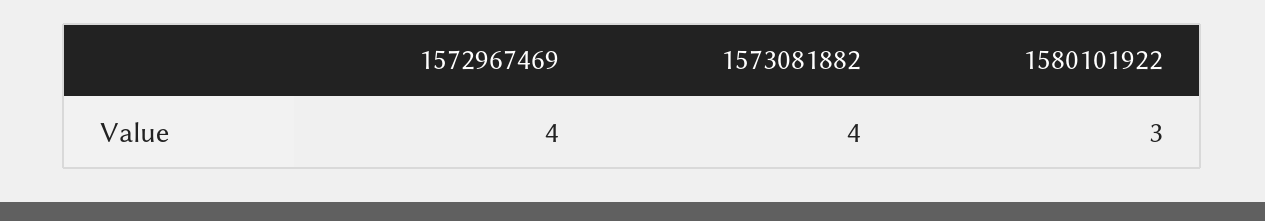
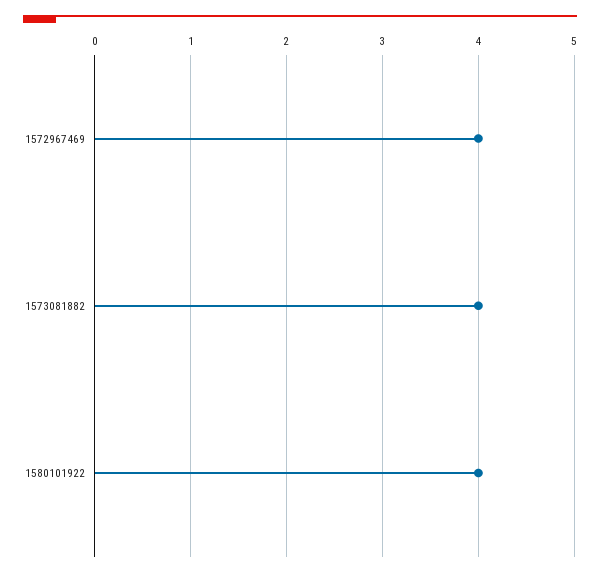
  {
    "1572967469": 4,
    "1573081882": 4,
-   "1580101922": 3
+   "1580101922": 4
  }

